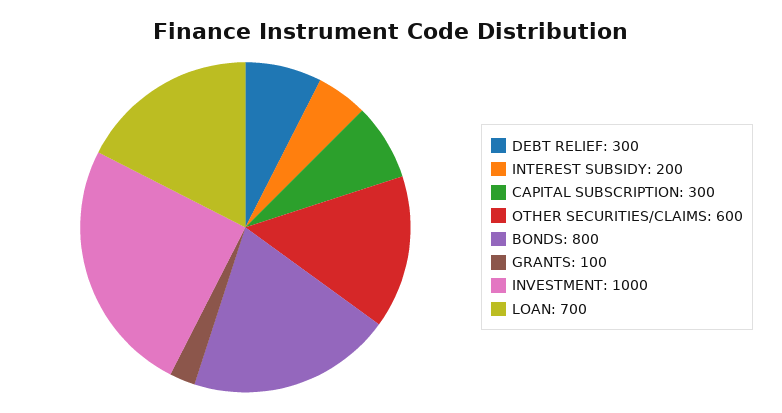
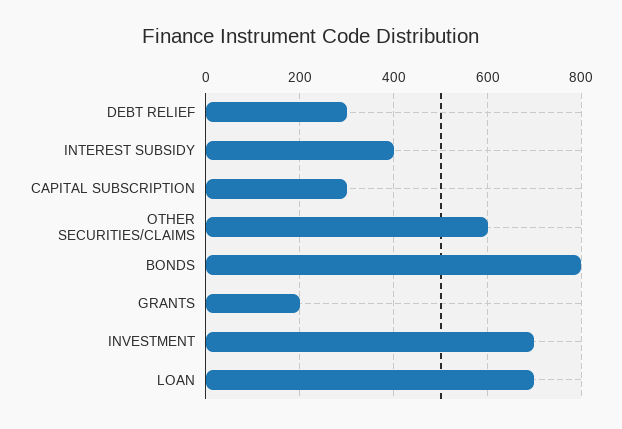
  {
    "DEBT RELIEF": 300,
-   "INTEREST SUBSIDY": 200,
+   "INTEREST SUBSIDY": 400,
    "CAPITAL SUBSCRIPTION": 300,
    "OTHER SECURITIES/CLAIMS": 600,
    "BONDS": 800,
-   "GRANTS": 100,
+   "GRANTS": 200,
-   "INVESTMENT": 1000,
+   "INVESTMENT": 700,
    "LOAN": 700
  }

